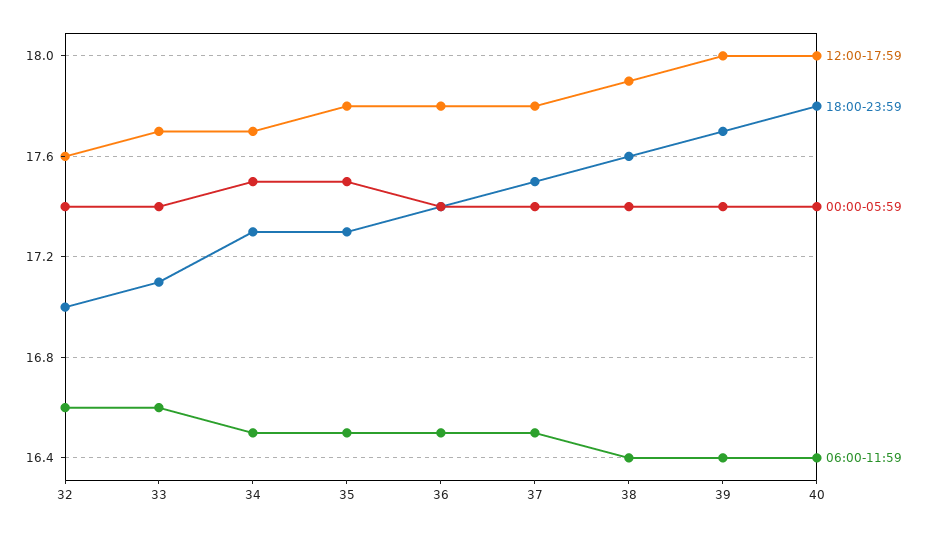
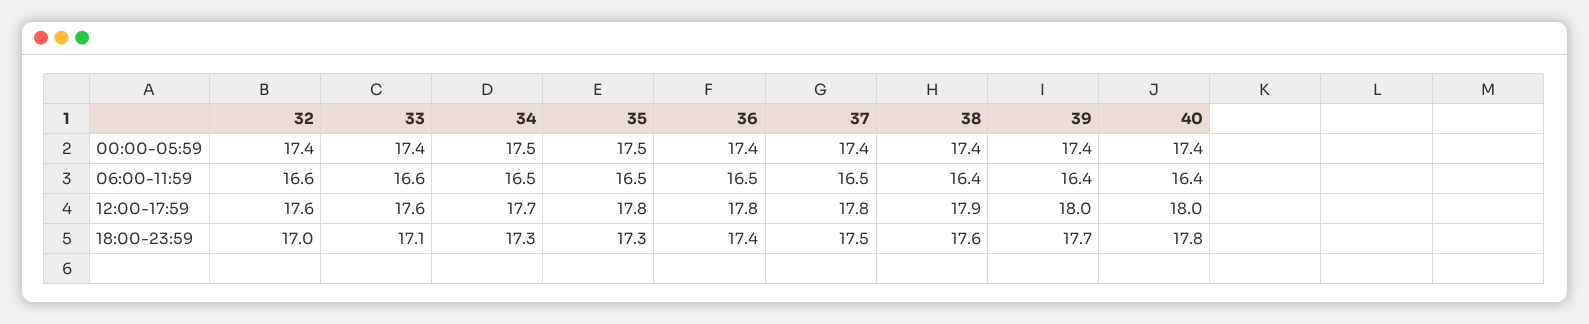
  {
    "12:00-17:59": {
      "32": 17.6,
-     "33": 17.7,
+     "33": 17.6,
      "34": 17.7,
      "35": 17.8,
      "36": 17.8,
      "37": 17.8,
      "38": 17.9,
      "39": 18,
      "40": 18
    },
    "18:00-23:59": {
      "32": 17,
      "33": 17.1,
      "34": 17.3,
      "35": 17.3,
      "36": 17.4,
      "37": 17.5,
      "38": 17.6,
      "39": 17.7,
      "40": 17.8
    },
    "00:00-05:59": {
      "32": 17.4,
      "33": 17.4,
      "34": 17.5,
      "35": 17.5,
      "36": 17.4,
      "37": 17.4,
      "38": 17.4,
      "39": 17.4,
      "40": 17.4
    },
    "06:00-11:59": {
      "32": 16.6,
      "33": 16.6,
      "34": 16.5,
      "35": 16.5,
      "36": 16.5,
      "37": 16.5,
      "38": 16.4,
      "39": 16.4,
      "40": 16.4
    }
  }

